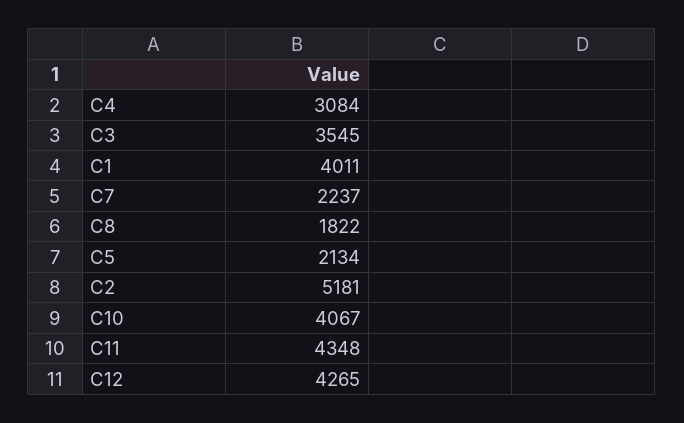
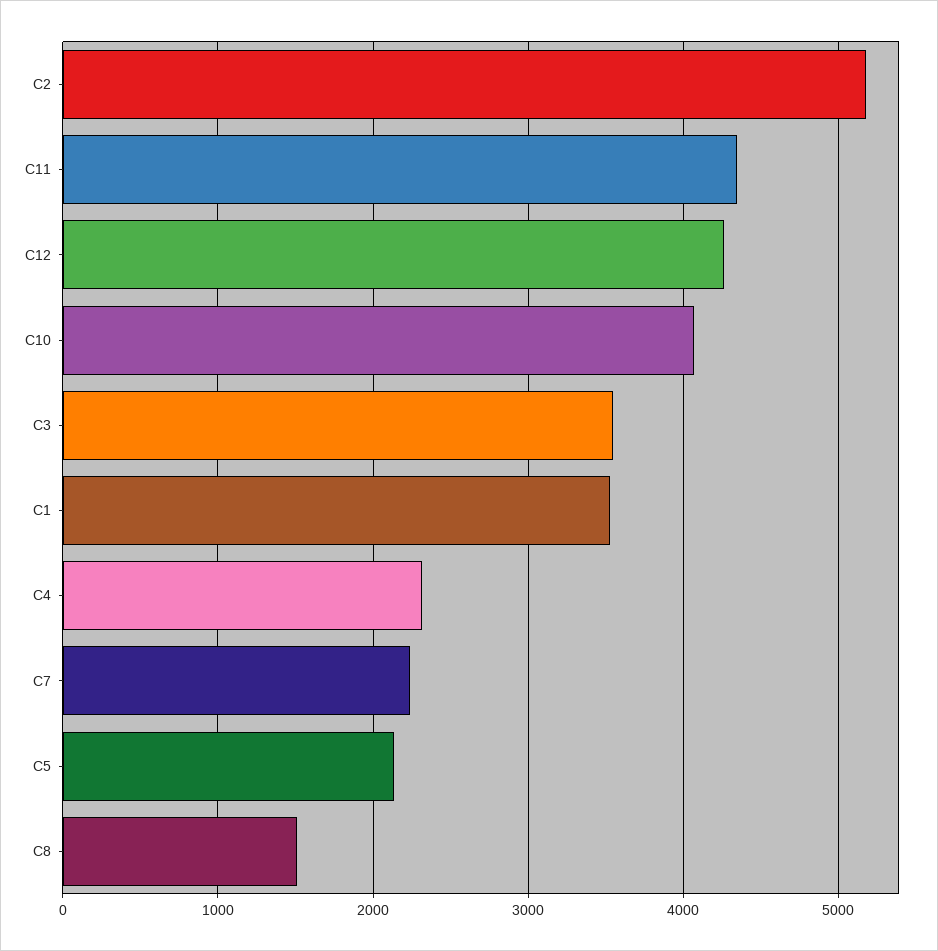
  {
-   "C4": 3084,
+   "C4": 2300,
    "C3": 3545,
-   "C1": 4011,
+   "C1": 3500,
    "C7": 2237,
-   "C8": 1822,
+   "C8": 1500,
    "C5": 2134,
    "C2": 5181,
    "C10": 4067,
    "C11": 4348,
    "C12": 4265
  }

